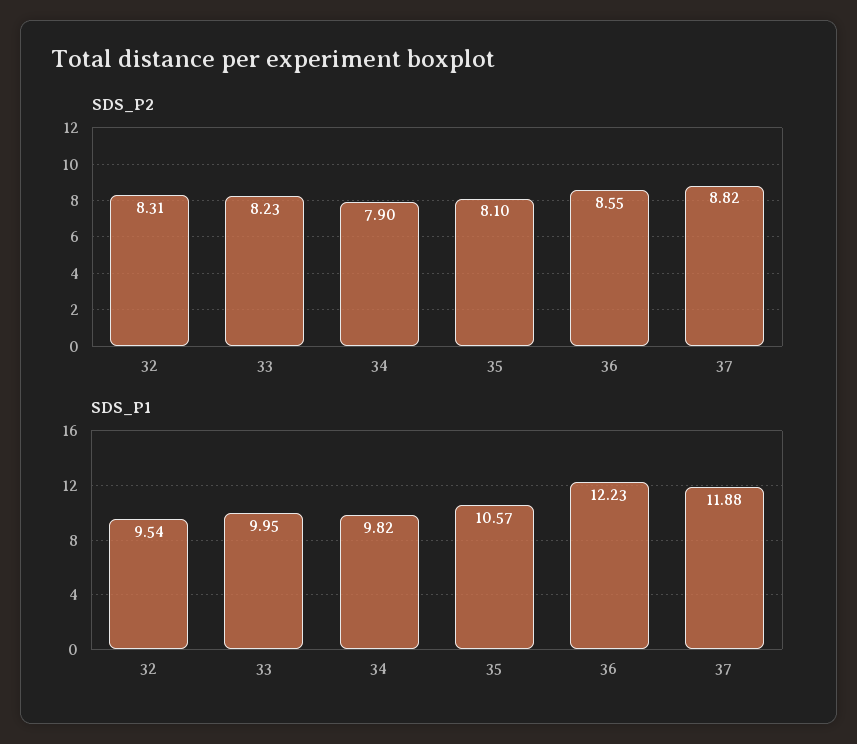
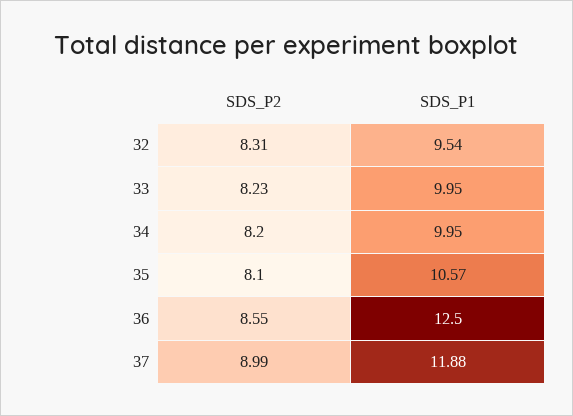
  {
    "SDS_P2": {
      "32": 8.31,
      "33": 8.23,
-     "34": 7.9,
+     "34": 8.2,
      "35": 8.1,
      "36": 8.55,
-     "37": 8.82
+     "37": 8.99
    },
    "SDS_P1": {
      "32": 9.54,
      "33": 9.95,
-     "34": 9.82,
+     "34": 9.95,
      "35": 10.57,
-     "36": 12.23,
+     "36": 12.5,
      "37": 11.88
    }
  }

